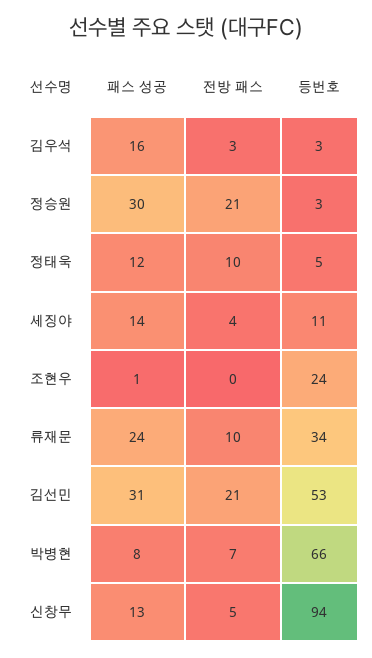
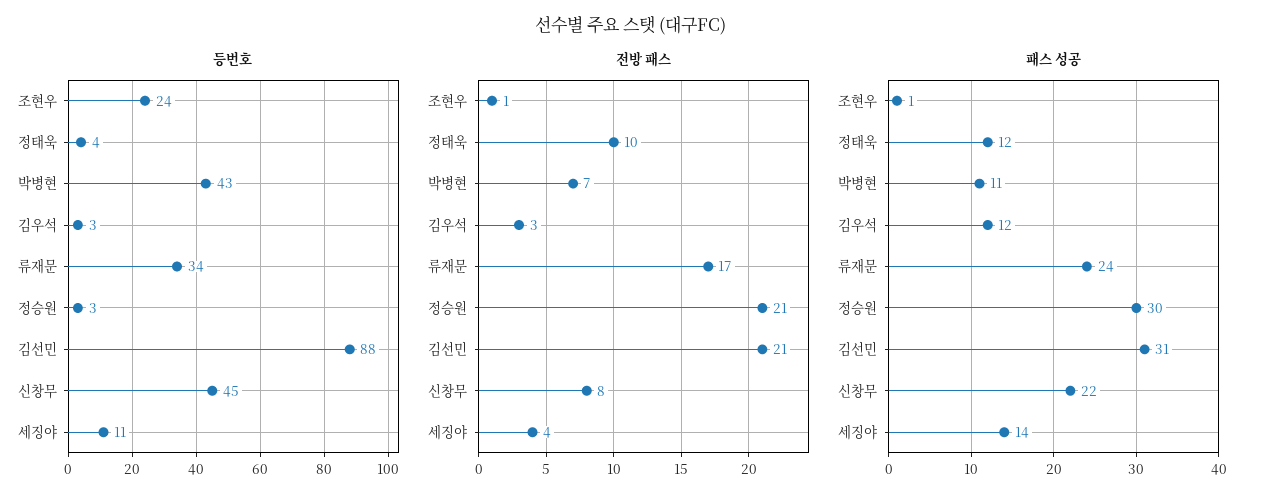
  {
    "패스 성공": {
-     "김우석": 16,
+     "김우석": 12,
      "정승원": 30,
      "정태욱": 12,
      "세징야": 14,
      "조현우": 1,
      "류재문": 24,
      "김선민": 31,
-     "박병현": 8,
+     "박병현": 11,
-     "신창무": 13
+     "신창무": 22
    },
    "전방 패스": {
      "김우석": 3,
      "정승원": 21,
      "정태욱": 10,
      "세징야": 4,
-     "조현우": 0,
+     "조현우": 1,
-     "류재문": 10,
+     "류재문": 17,
      "김선민": 21,
      "박병현": 7,
-     "신창무": 5
+     "신창무": 8
    },
    "등번호": {
      "김우석": 3,
      "정승원": 3,
-     "정태욱": 5,
+     "정태욱": 4,
      "세징야": 11,
      "조현우": 24,
      "류재문": 34,
-     "김선민": 53,
+     "김선민": 88,
-     "박병현": 66,
+     "박병현": 43,
-     "신창무": 94
+     "신창무": 45
    }
  }

